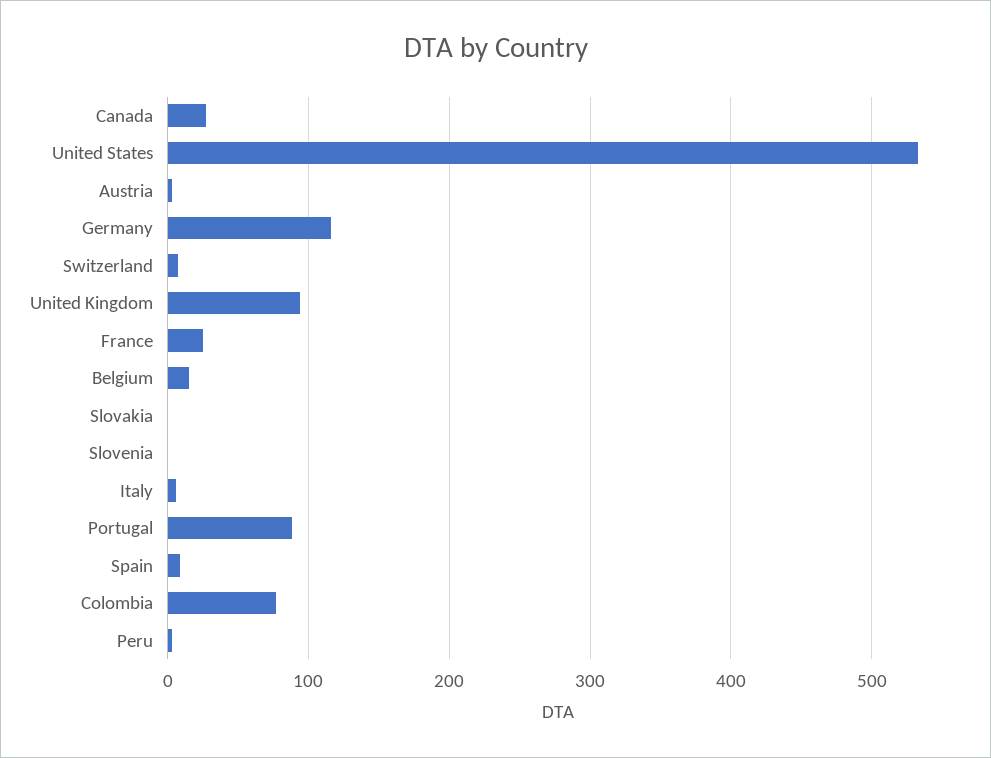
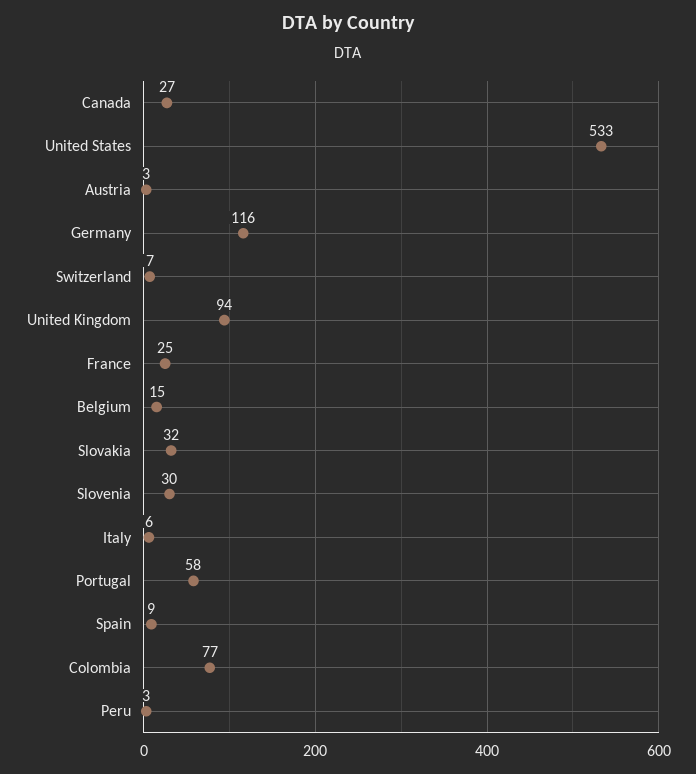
  {
    "Canada": 27,
    "United States": 533,
    "Austria": 3,
    "Germany": 116,
    "Switzerland": 7,
    "United Kingdom": 94,
    "France": 25,
    "Belgium": 15,
-   "Slovakia": 0,
+   "Slovakia": 32,
-   "Slovenia": 0,
+   "Slovenia": 30,
    "Italy": 6,
-   "Portugal": 90,
+   "Portugal": 58,
    "Spain": 9,
    "Colombia": 77,
    "Peru": 3
  }

